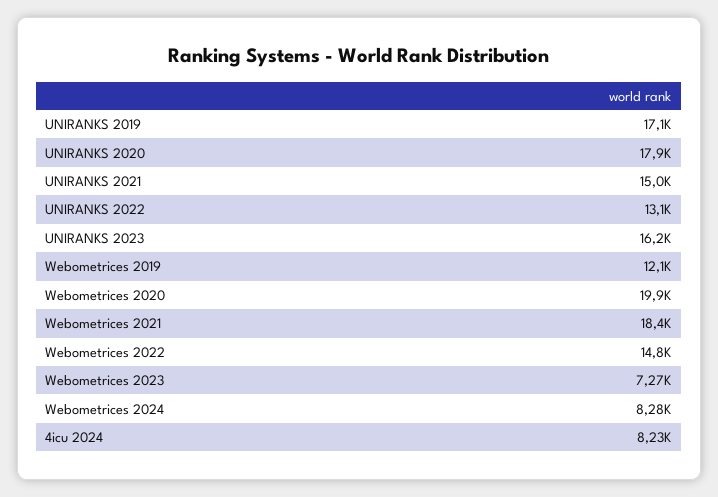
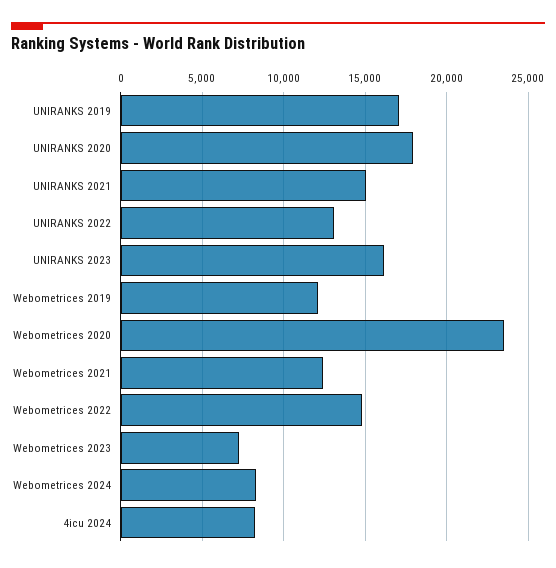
  {
    "UNIRANKS 2019": 17100,
    "UNIRANKS 2020": 17900,
    "UNIRANKS 2021": 15000,
    "UNIRANKS 2022": 13100,
    "UNIRANKS 2023": 16200,
    "Webometrices 2019": 12100,
-   "Webometrices 2020": 19900,
+   "Webometrices 2020": 23500,
-   "Webometrices 2021": 18400,
+   "Webometrices 2021": 12500,
    "Webometrices 2022": 14800,
    "Webometrices 2023": 7270,
    "Webometrices 2024": 8280,
    "4icu 2024": 8230
  }

